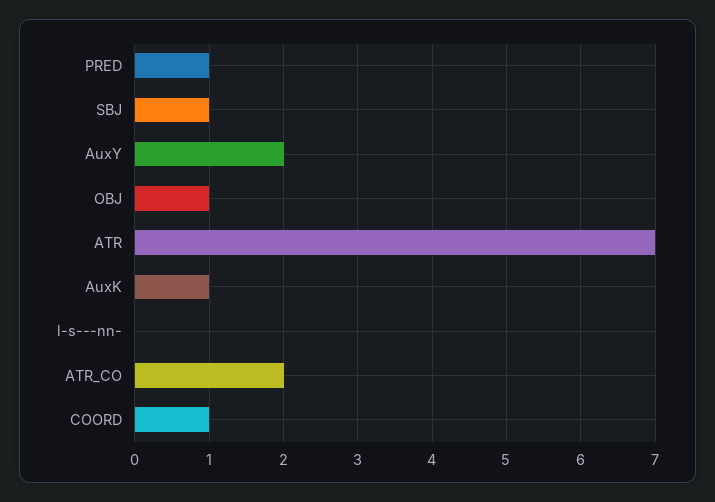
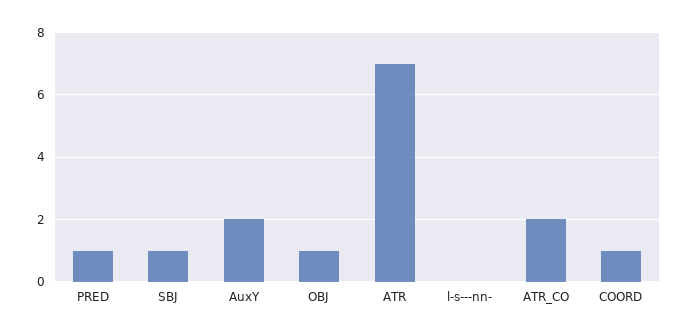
  {
    "PRED": 1,
    "SBJ": 1,
    "AuxY": 2,
    "OBJ": 1,
    "ATR": 7,
-   "AuxK": 1,
    "l-s---nn-": 0,
    "ATR_CO": 2,
    "COORD": 1
  }

